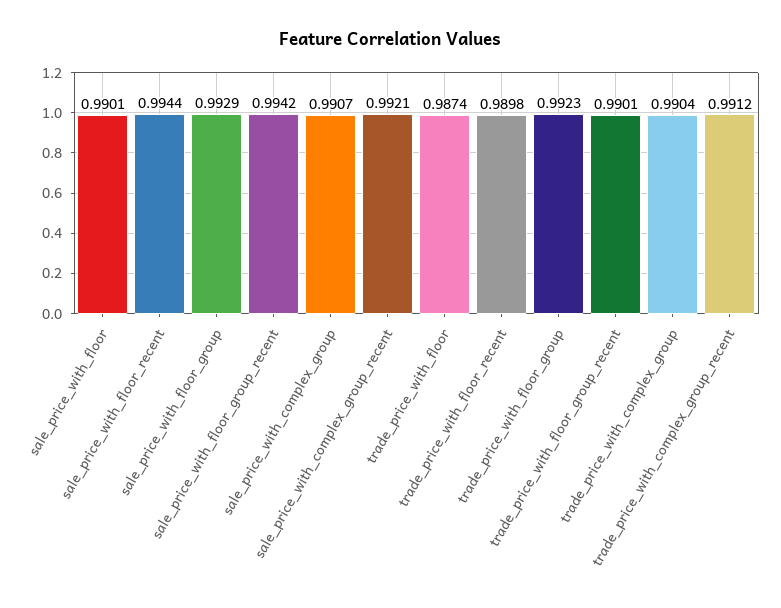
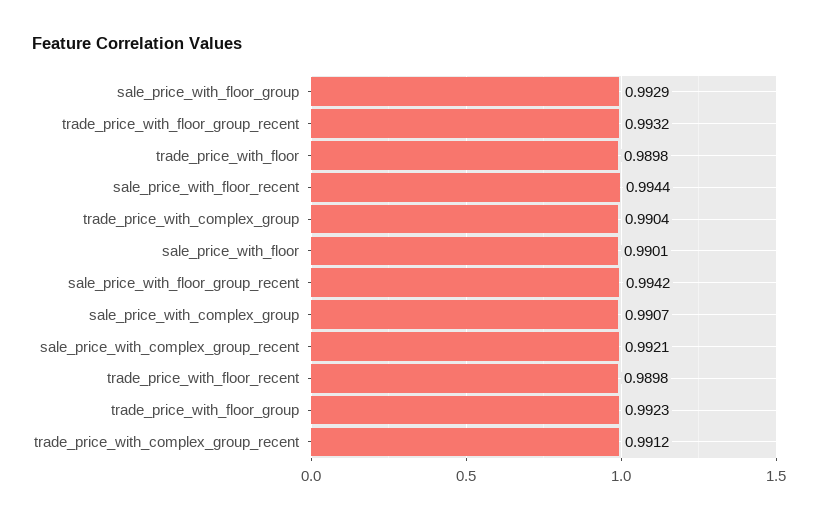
  {
    "sale_price_with_floor": 0.9901,
    "sale_price_with_floor_recent": 0.9944,
    "sale_price_with_floor_group": 0.9929,
    "sale_price_with_floor_group_recent": 0.9942,
    "sale_price_with_complex_group": 0.9907,
    "sale_price_with_complex_group_recent": 0.9921,
-   "trade_price_with_floor": 0.9874,
+   "trade_price_with_floor": 0.9898,
    "trade_price_with_floor_recent": 0.9898,
    "trade_price_with_floor_group": 0.9923,
-   "trade_price_with_floor_group_recent": 0.9901,
+   "trade_price_with_floor_group_recent": 0.9932,
    "trade_price_with_complex_group": 0.9904,
    "trade_price_with_complex_group_recent": 0.9912
  }

